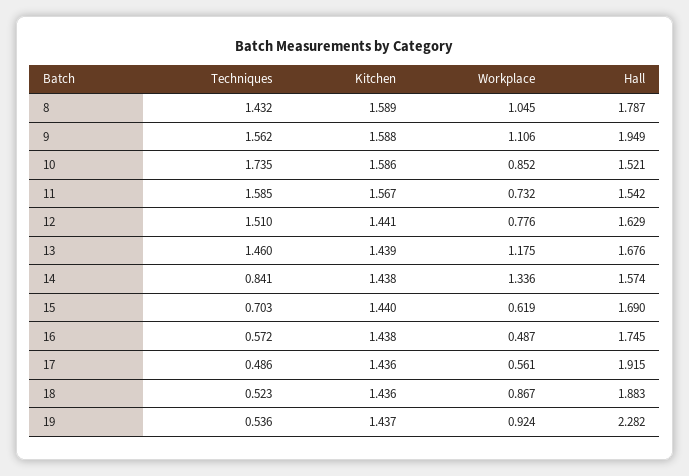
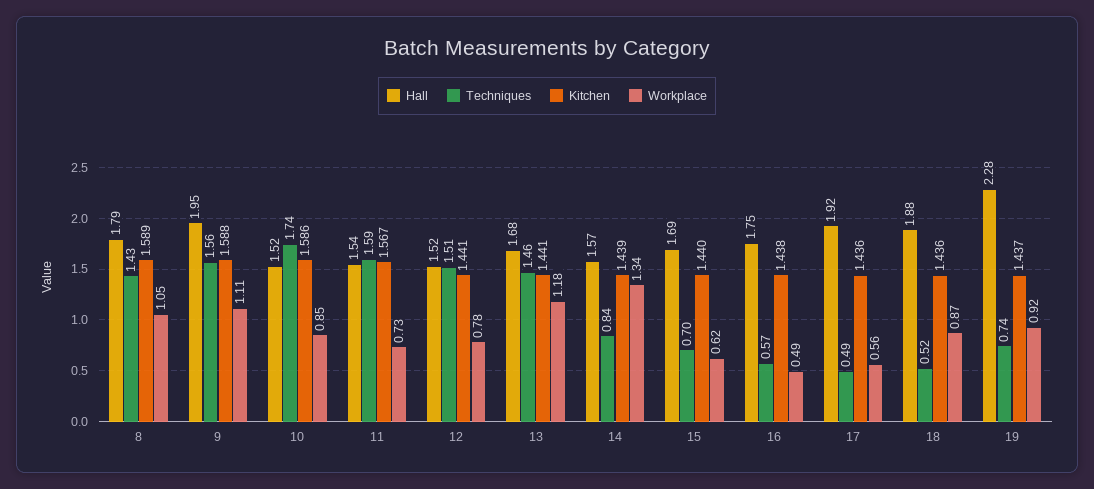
  {
    "Techniques": {
      "8": 1.432,
      "9": 1.562,
      "10": 1.735,
      "11": 1.585,
      "12": 1.51,
      "13": 1.46,
      "14": 0.841,
      "15": 0.703,
      "16": 0.572,
      "17": 0.486,
      "18": 0.523,
-     "19": 0.536
+     "19": 0.74
    },
    "Kitchen": {
      "8": 1.589,
      "9": 1.588,
      "10": 1.586,
      "11": 1.567,
      "12": 1.441,
-     "13": 1.439,
+     "13": 1.441,
-     "14": 1.438,
+     "14": 1.439,
      "15": 1.44,
      "16": 1.438,
      "17": 1.436,
      "18": 1.436,
      "19": 1.437
    },
    "Workplace": {
      "8": 1.045,
      "9": 1.106,
      "10": 0.852,
      "11": 0.732,
      "12": 0.776,
      "13": 1.175,
      "14": 1.336,
      "15": 0.619,
      "16": 0.487,
      "17": 0.561,
      "18": 0.867,
      "19": 0.924
    },
    "Hall": {
      "8": 1.787,
      "9": 1.949,
      "10": 1.521,
      "11": 1.542,
-     "12": 1.629,
+     "12": 1.52,
      "13": 1.676,
      "14": 1.574,
      "15": 1.69,
      "16": 1.745,
      "17": 1.915,
      "18": 1.883,
      "19": 2.282
    }
  }

